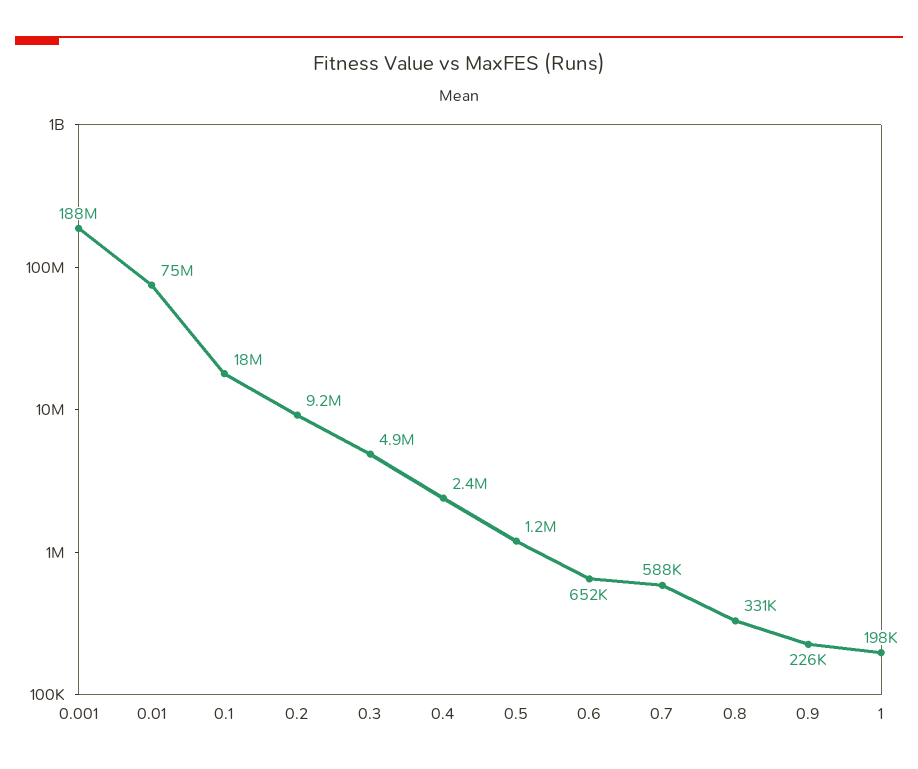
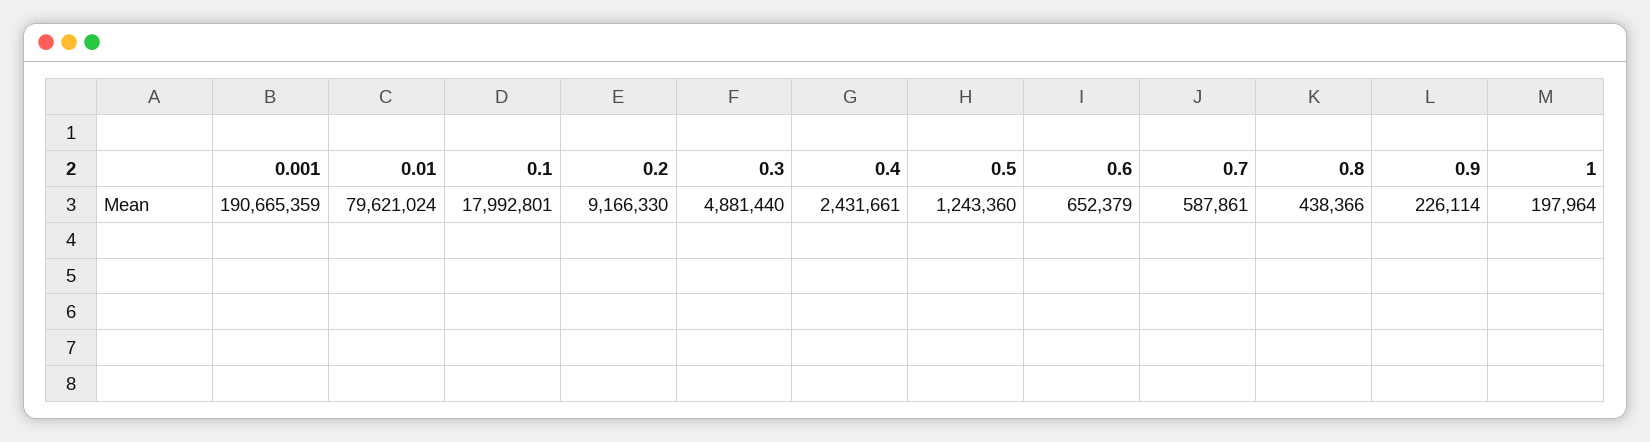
  {
-   "0.001": 188000000,
+   "0.001": 190665359,
-   "0.01": 75000000,
+   "0.01": 79621024,
    "0.1": 17992801,
    "0.2": 9166330,
    "0.3": 4881440,
    "0.4": 2431661,
    "0.5": 1243360,
    "0.6": 652379,
    "0.7": 587861,
-   "0.8": 331000,
+   "0.8": 438366,
    "0.9": 226114,
    "1": 197964
  }

